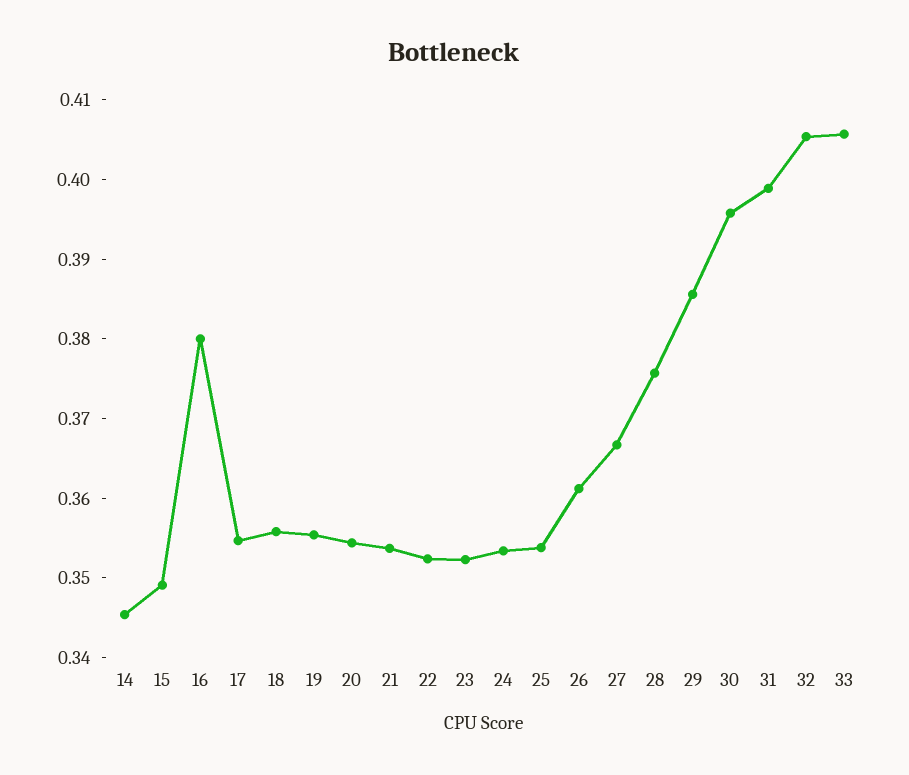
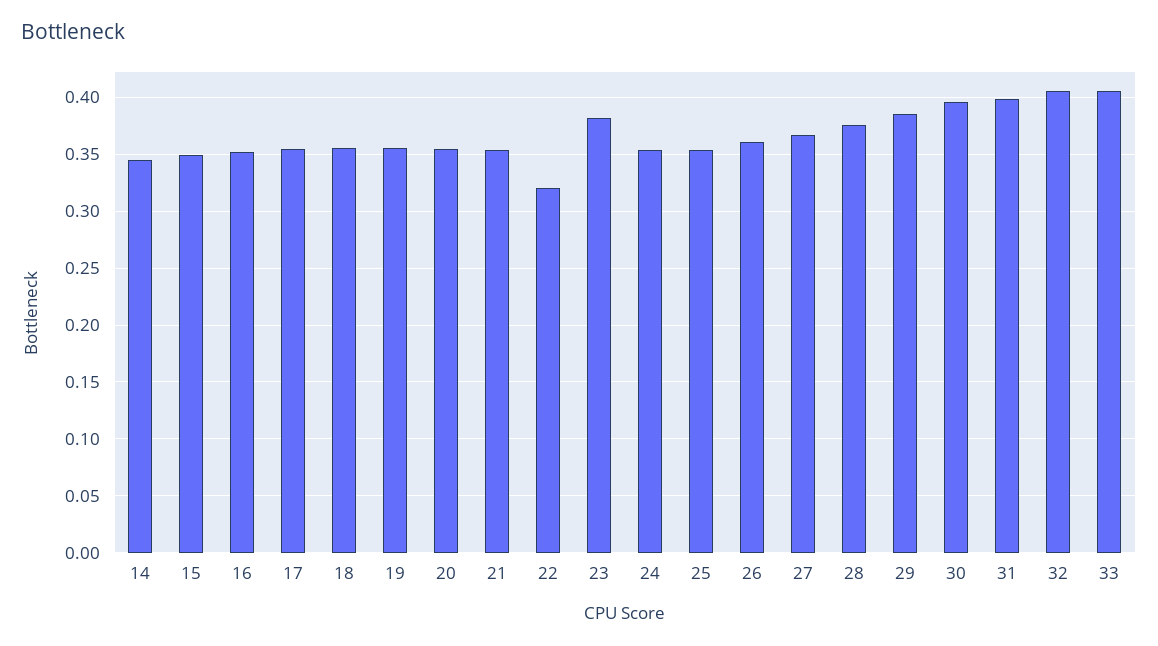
  {
    "14": 0.346,
    "15": 0.35,
-   "16": 0.38,
+   "16": 0.35,
    "17": 0.354,
    "18": 0.356,
    "19": 0.356,
    "20": 0.354,
    "21": 0.354,
-   "22": 0.352,
+   "22": 0.32,
-   "23": 0.352,
+   "23": 0.38,
    "24": 0.354,
    "25": 0.354,
    "26": 0.362,
    "27": 0.366,
    "28": 0.376,
    "29": 0.386,
    "30": 0.396,
    "31": 0.398,
    "32": 0.406,
    "33": 0.406
  }

